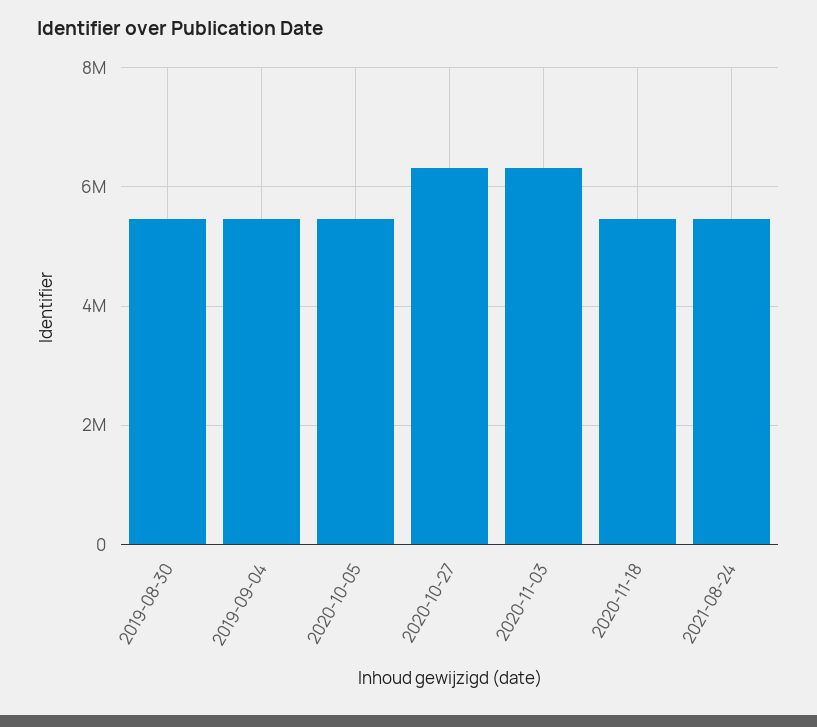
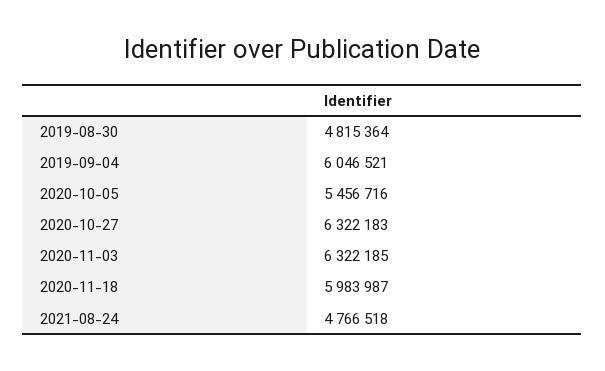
  {
-   "2019-08-30": 5400000,
+   "2019-08-30": 4815364,
-   "2019-09-04": 5400000,
+   "2019-09-04": 6046521,
    "2020-10-05": 5456716,
    "2020-10-27": 6322183,
    "2020-11-03": 6322185,
-   "2020-11-18": 5400000,
+   "2020-11-18": 5983987,
-   "2021-08-24": 5400000
+   "2021-08-24": 4766518
  }

